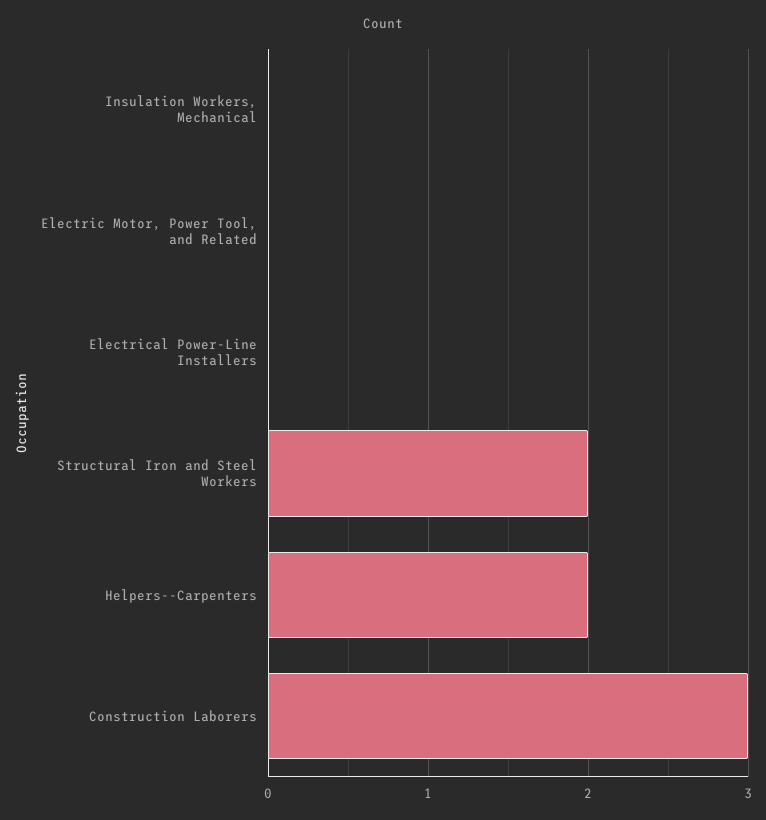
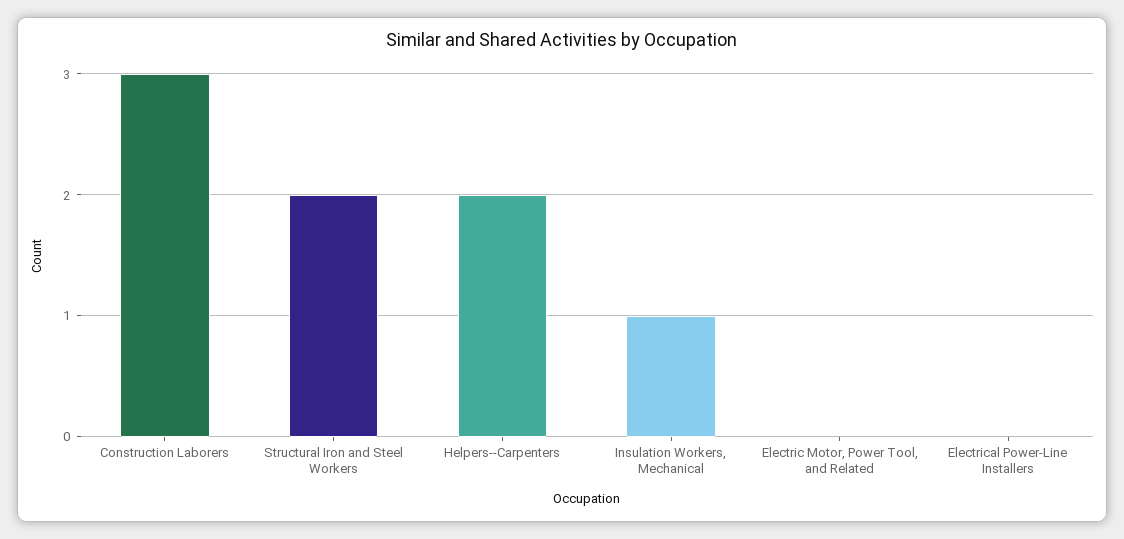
  {
-   "Insulation Workers, Mechanical": 0,
+   "Insulation Workers, Mechanical": 1,
    "Electric Motor, Power Tool, and Related": 0,
    "Electrical Power-Line Installers": 0,
    "Structural Iron and Steel Workers": 2,
    "Helpers--Carpenters": 2,
    "Construction Laborers": 3
  }

